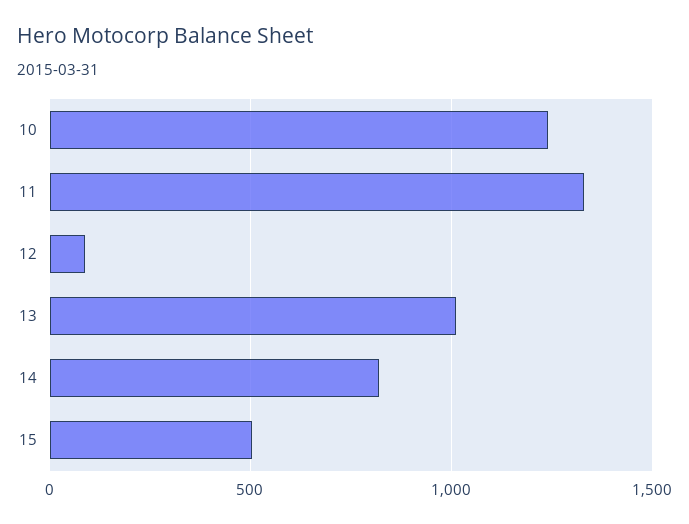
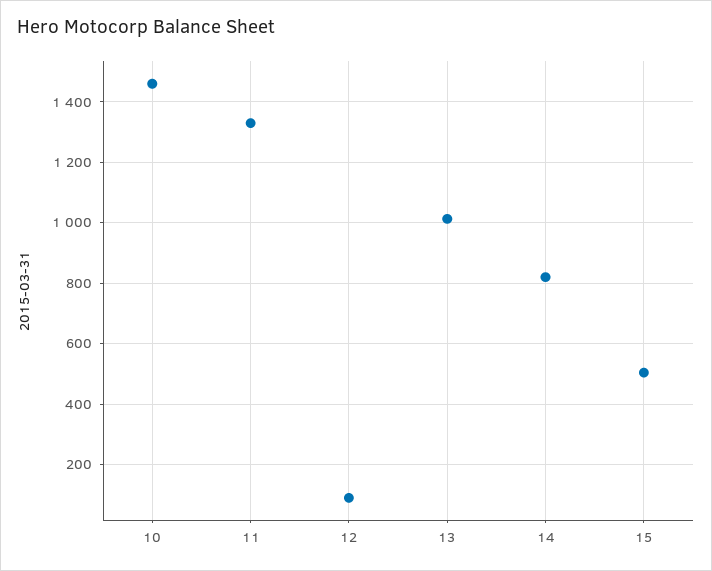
  {
-   "10": 1250,
+   "10": 1460,
    "11": 1320,
    "12": 80,
    "13": 1020,
    "14": 820,
    "15": 500
  }

